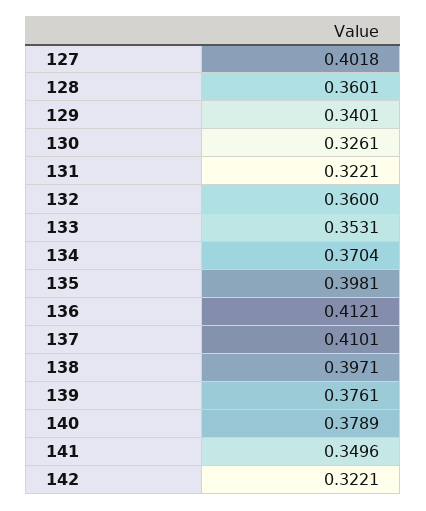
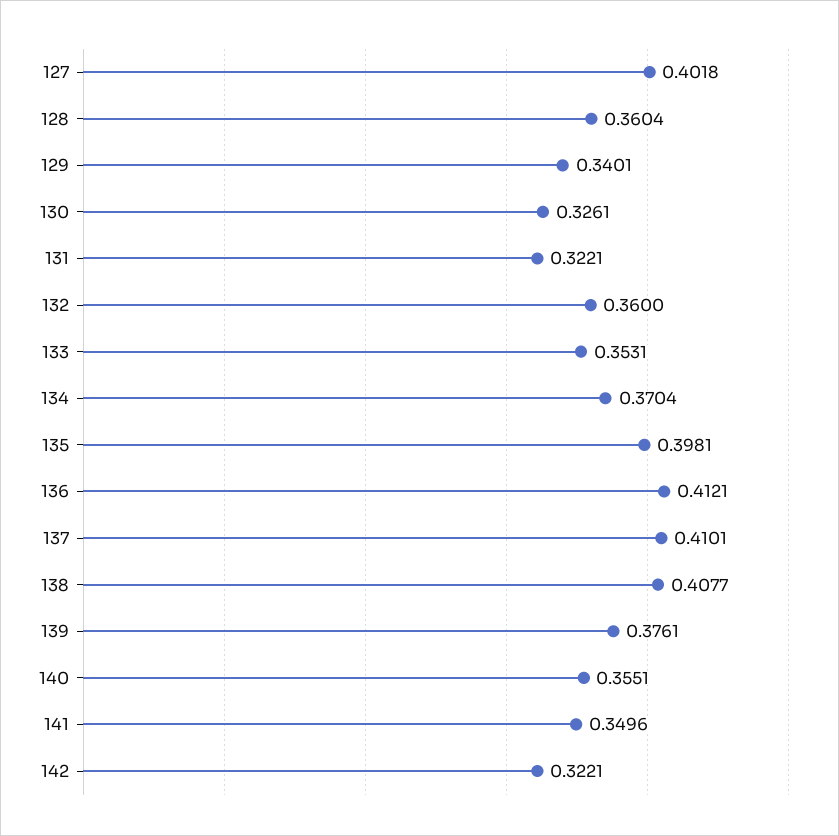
  {
    "127": 0.4018,
-   "128": 0.3601,
+   "128": 0.3604,
    "129": 0.3401,
    "130": 0.3261,
    "131": 0.3221,
    "132": 0.36,
    "133": 0.3531,
    "134": 0.3704,
    "135": 0.3981,
    "136": 0.4121,
    "137": 0.4101,
-   "138": 0.3971,
+   "138": 0.4077,
    "139": 0.3761,
-   "140": 0.3789,
+   "140": 0.3551,
    "141": 0.3496,
    "142": 0.3221
  }

